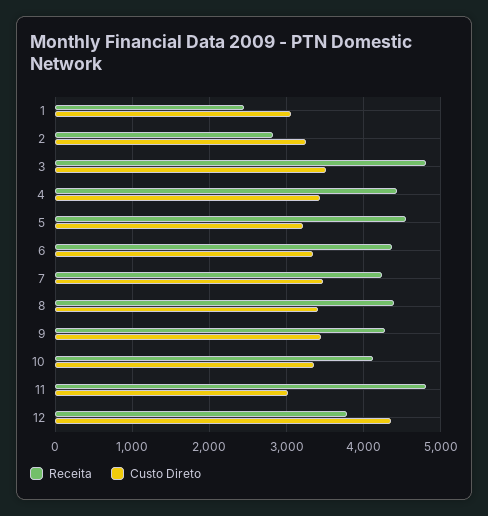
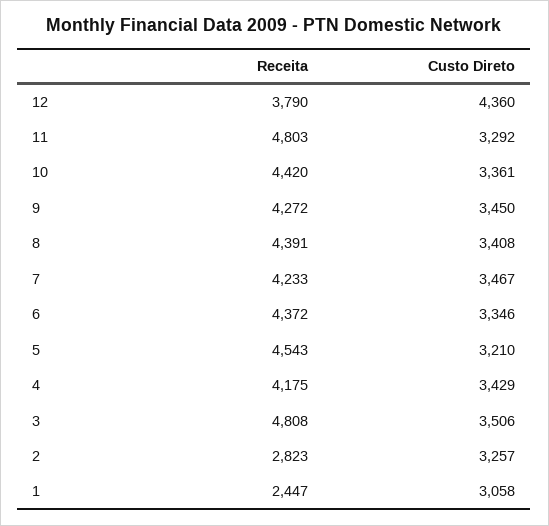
  {
    "Receita": {
      "1": 2447,
      "2": 2823,
      "3": 4808,
-     "4": 4400,
+     "4": 4175,
      "5": 4543,
      "6": 4372,
      "7": 4233,
      "8": 4391,
      "9": 4272,
-     "10": 4100,
+     "10": 4420,
      "11": 4803,
      "12": 3790
    },
    "Custo Direto": {
      "1": 3058,
      "2": 3257,
      "3": 3506,
      "4": 3429,
      "5": 3210,
      "6": 3346,
      "7": 3467,
      "8": 3408,
      "9": 3450,
      "10": 3361,
-     "11": 3000,
+     "11": 3292,
      "12": 4360
    }
  }

